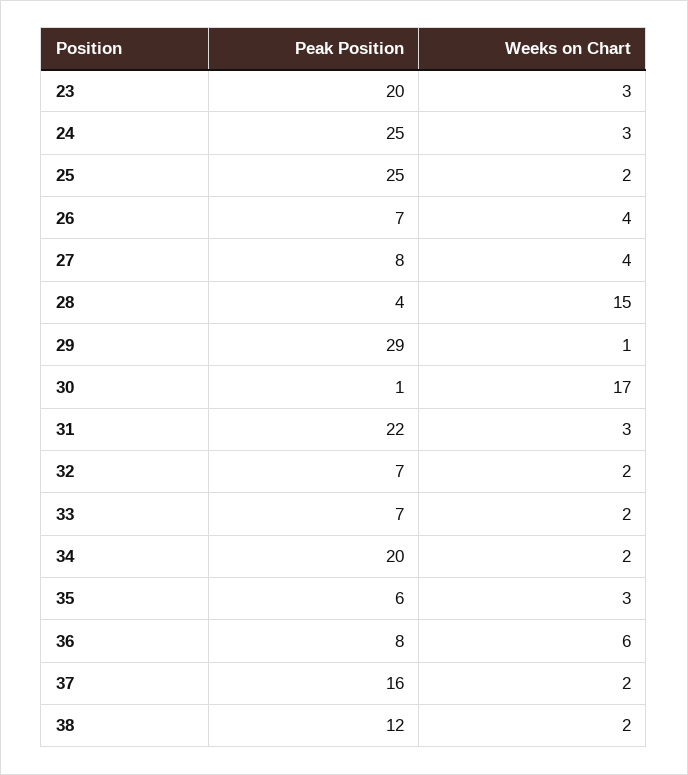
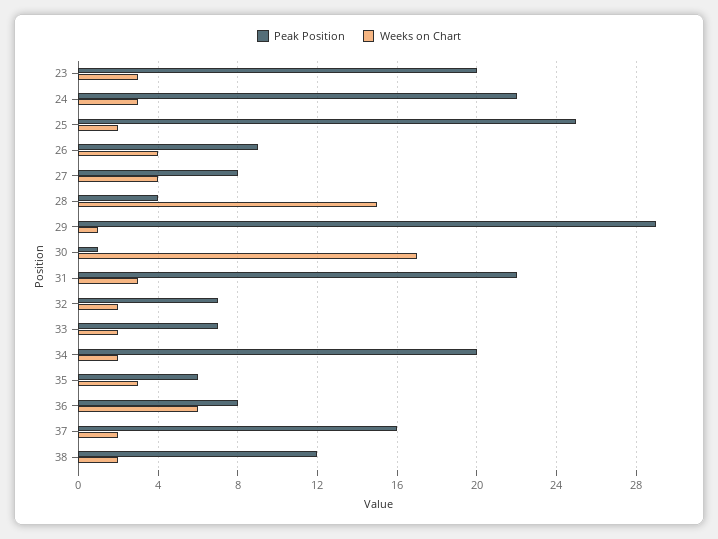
  {
    "Peak Position": {
      "23": 20,
-     "24": 25,
+     "24": 22,
      "25": 25,
-     "26": 7,
+     "26": 9,
      "27": 8,
      "28": 4,
      "29": 29,
      "30": 1,
      "31": 22,
      "32": 7,
      "33": 7,
      "34": 20,
      "35": 6,
      "36": 8,
      "37": 16,
      "38": 12
    },
    "Weeks on Chart": {
      "23": 3,
      "24": 3,
      "25": 2,
      "26": 4,
      "27": 4,
      "28": 15,
      "29": 1,
      "30": 17,
      "31": 3,
      "32": 2,
      "33": 2,
      "34": 2,
      "35": 3,
      "36": 6,
      "37": 2,
      "38": 2
    }
  }

